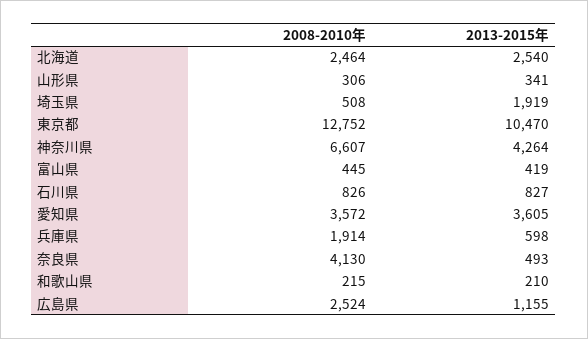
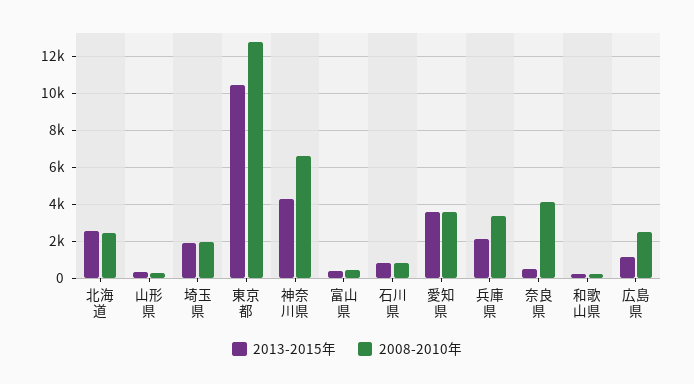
  {
    "2008-2010年": {
      "北海道": 2464,
      "山形県": 306,
-     "埼玉県": 508,
+     "埼玉県": 2000,
      "東京都": 12752,
      "神奈川県": 6607,
      "富山県": 445,
      "石川県": 826,
      "愛知県": 3572,
-     "兵庫県": 1914,
+     "兵庫県": 3500,
      "奈良県": 4130,
      "和歌山県": 215,
      "広島県": 2524
    },
    "2013-2015年": {
      "北海道": 2540,
      "山形県": 341,
      "埼玉県": 1919,
      "東京都": 10470,
      "神奈川県": 4264,
      "富山県": 419,
      "石川県": 827,
      "愛知県": 3605,
-     "兵庫県": 598,
+     "兵庫県": 2000,
      "奈良県": 493,
      "和歌山県": 210,
      "広島県": 1155
    }
  }

